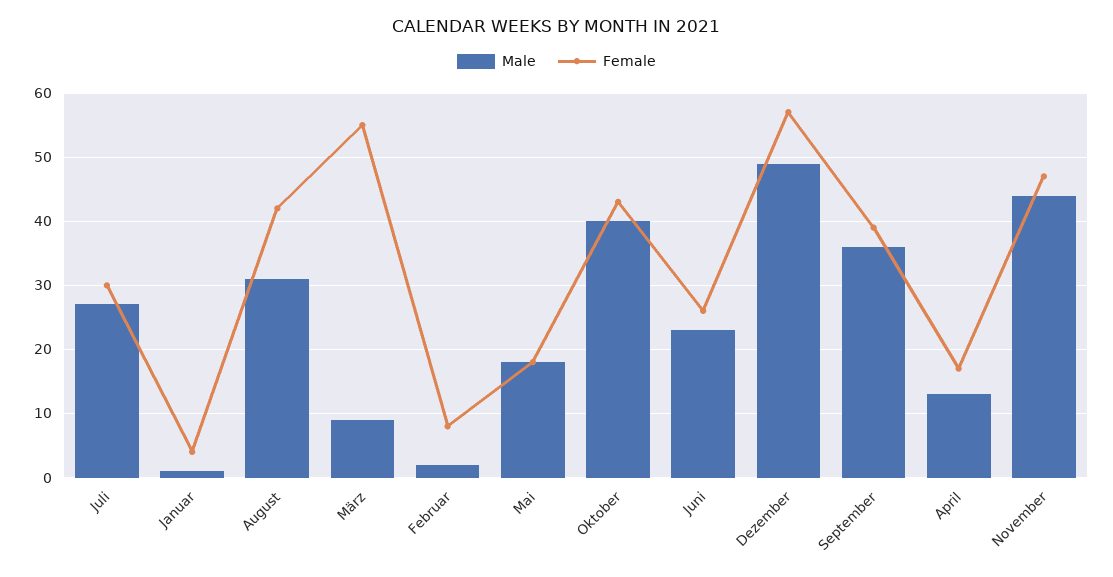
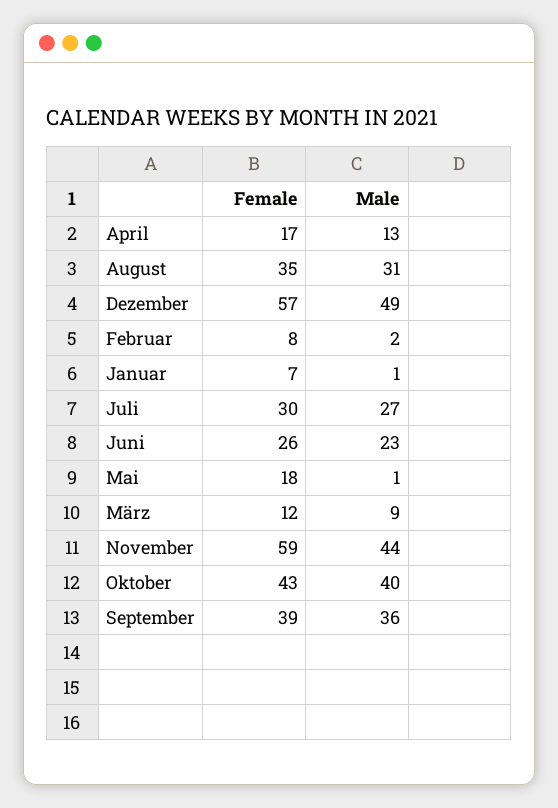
  {
    "Male": {
      "Juli": 27,
      "Januar": 1,
      "August": 31,
      "März": 9,
      "Februar": 2,
-     "Mai": 18,
+     "Mai": 1,
      "Oktober": 40,
      "Juni": 23,
      "Dezember": 49,
      "September": 36,
      "April": 13,
      "November": 44
    },
    "Female": {
      "Juli": 30,
-     "Januar": 4,
+     "Januar": 7,
-     "August": 42,
+     "August": 35,
-     "März": 55,
+     "März": 12,
      "Februar": 8,
      "Mai": 18,
      "Oktober": 43,
      "Juni": 26,
      "Dezember": 57,
      "September": 39,
      "April": 17,
-     "November": 47
+     "November": 59
    }
  }

